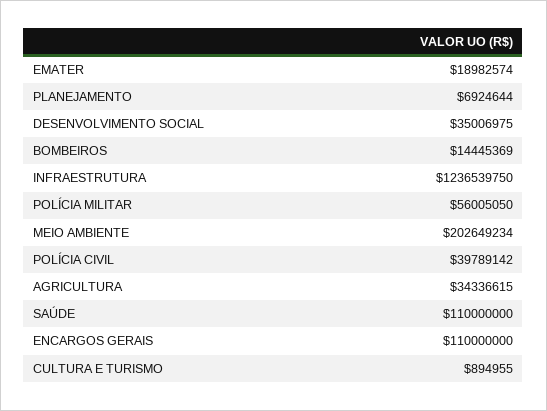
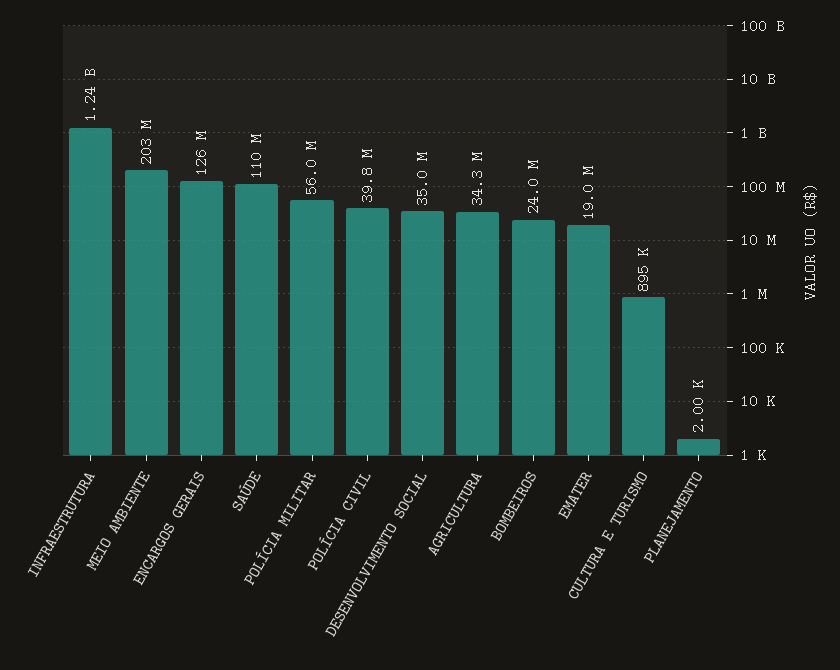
  {
    "EMATER": 18982574,
-   "PLANEJAMENTO": 6924644,
+   "PLANEJAMENTO": 2000,
    "DESENVOLVIMENTO SOCIAL": 35006975,
-   "BOMBEIROS": 14445369,
+   "BOMBEIROS": 24000000,
    "INFRAESTRUTURA": 1236539750,
    "POLÍCIA MILITAR": 56005050,
    "MEIO AMBIENTE": 202649234,
    "POLÍCIA CIVIL": 39789142,
    "AGRICULTURA": 34336615,
    "SAÚDE": 110000000,
-   "ENCARGOS GERAIS": 110000000,
+   "ENCARGOS GERAIS": 126000000,
    "CULTURA E TURISMO": 894955
  }

